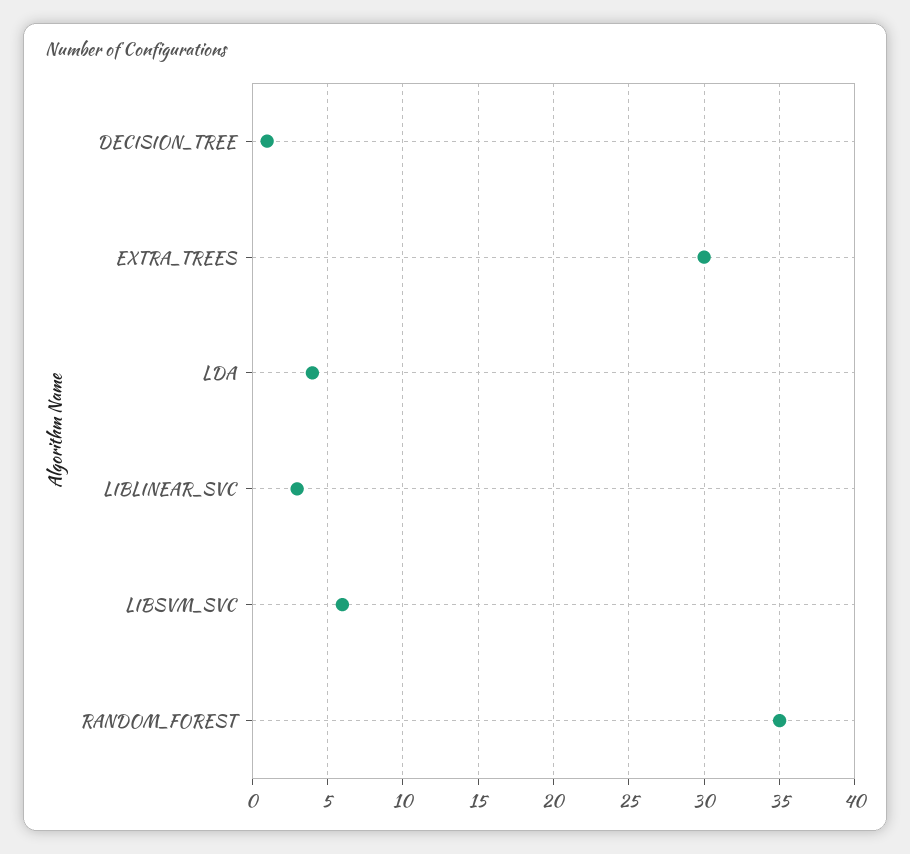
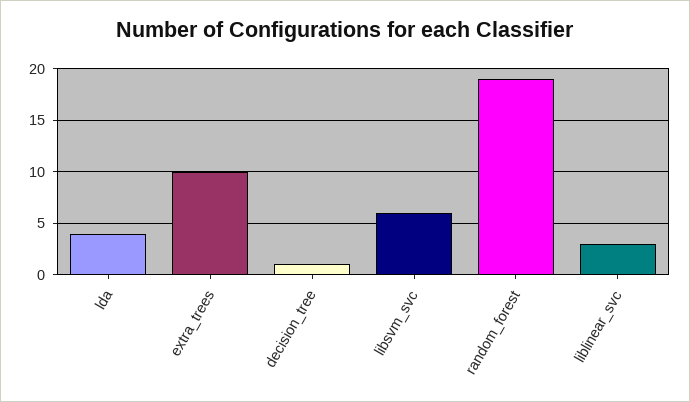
  {
    "DECISION_TREE": 1,
-   "EXTRA_TREES": 30,
+   "EXTRA_TREES": 10,
    "LDA": 4,
    "LIBLINEAR_SVC": 3,
    "LIBSVM_SVC": 6,
-   "RANDOM_FOREST": 35
+   "RANDOM_FOREST": 19
  }

